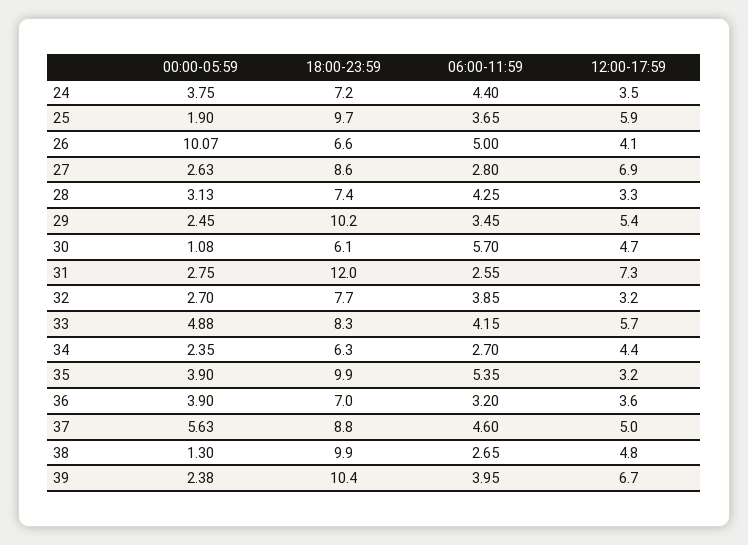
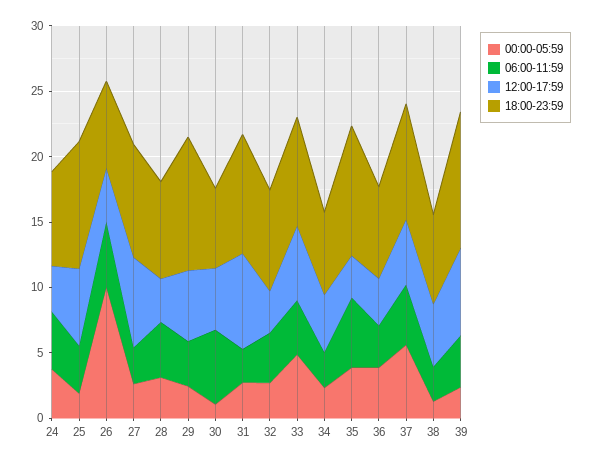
  {
    "00:00-05:59": {
      "24": 3.75,
      "25": 1.9,
      "26": 10.07,
      "27": 2.63,
      "28": 3.13,
      "29": 2.45,
      "30": 1.08,
      "31": 2.75,
      "32": 2.7,
      "33": 4.88,
      "34": 2.35,
      "35": 3.9,
      "36": 3.9,
      "37": 5.63,
      "38": 1.3,
      "39": 2.38
    },
    "18:00-23:59": {
      "24": 7.2,
      "25": 9.7,
      "26": 6.6,
      "27": 8.6,
      "28": 7.4,
      "29": 10.2,
      "30": 6.1,
-     "31": 12,
+     "31": 9,
      "32": 7.7,
      "33": 8.3,
      "34": 6.3,
      "35": 9.9,
      "36": 7,
      "37": 8.8,
-     "38": 9.9,
+     "38": 7,
      "39": 10.4
    },
    "06:00-11:59": {
      "24": 4.4,
      "25": 3.65,
      "26": 5,
      "27": 2.8,
      "28": 4.25,
      "29": 3.45,
      "30": 5.7,
      "31": 2.55,
      "32": 3.85,
      "33": 4.15,
      "34": 2.7,
      "35": 5.35,
      "36": 3.2,
      "37": 4.6,
      "38": 2.65,
      "39": 3.95
    },
    "12:00-17:59": {
      "24": 3.5,
      "25": 5.9,
      "26": 4.1,
      "27": 6.9,
      "28": 3.3,
      "29": 5.4,
      "30": 4.7,
      "31": 7.3,
      "32": 3.2,
      "33": 5.7,
      "34": 4.4,
      "35": 3.2,
      "36": 3.6,
      "37": 5,
      "38": 4.8,
      "39": 6.7
    }
  }

